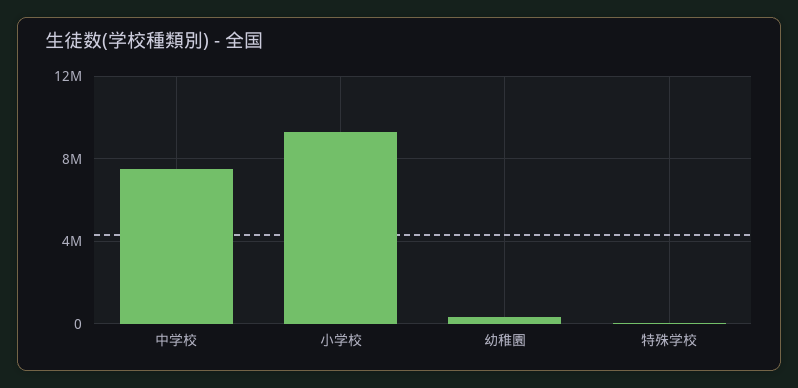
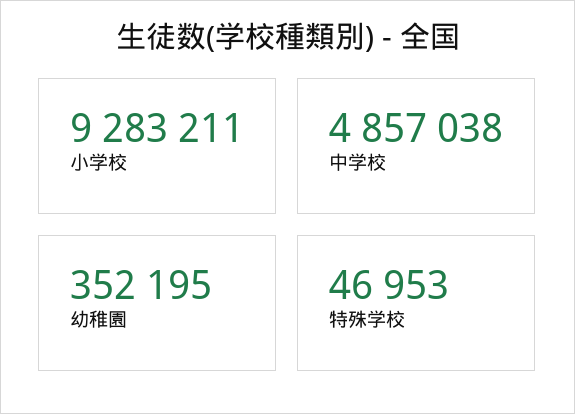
  {
-   "中学校": 7500000,
+   "中学校": 4857038,
    "小学校": 9283211,
    "幼稚園": 352195,
    "特殊学校": 46953
  }

